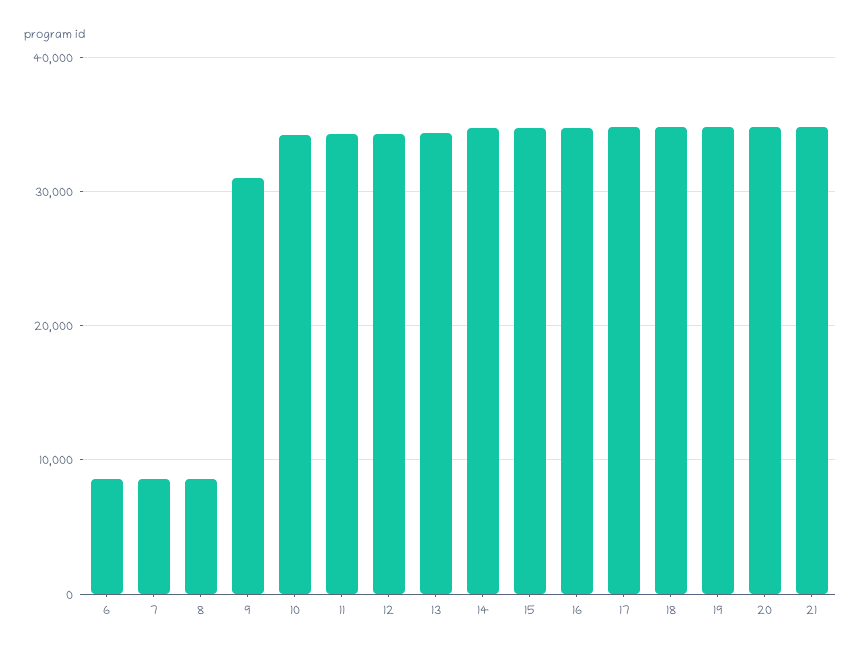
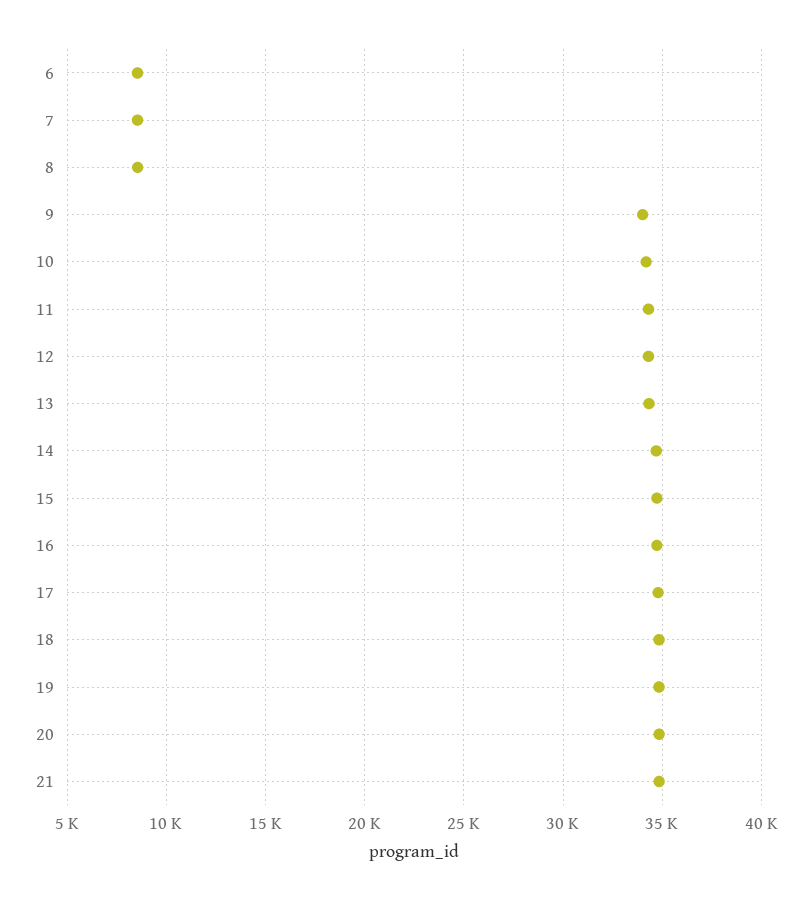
  {
    "6": 8500,
    "7": 8500,
    "8": 8500,
-   "9": 31000,
+   "9": 34000,
    "10": 34000,
    "11": 34500,
    "12": 34500,
    "13": 34500,
    "14": 34500,
    "15": 34500,
    "16": 34500,
    "17": 35000,
    "18": 35000,
    "19": 35000,
    "20": 35000,
    "21": 35000
  }

